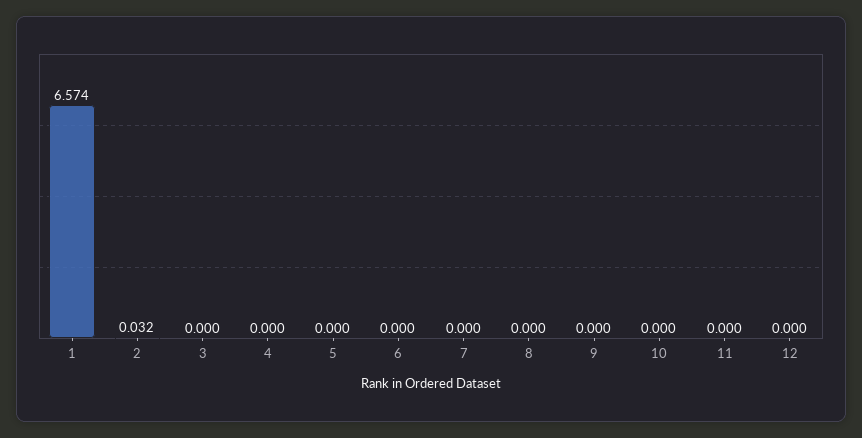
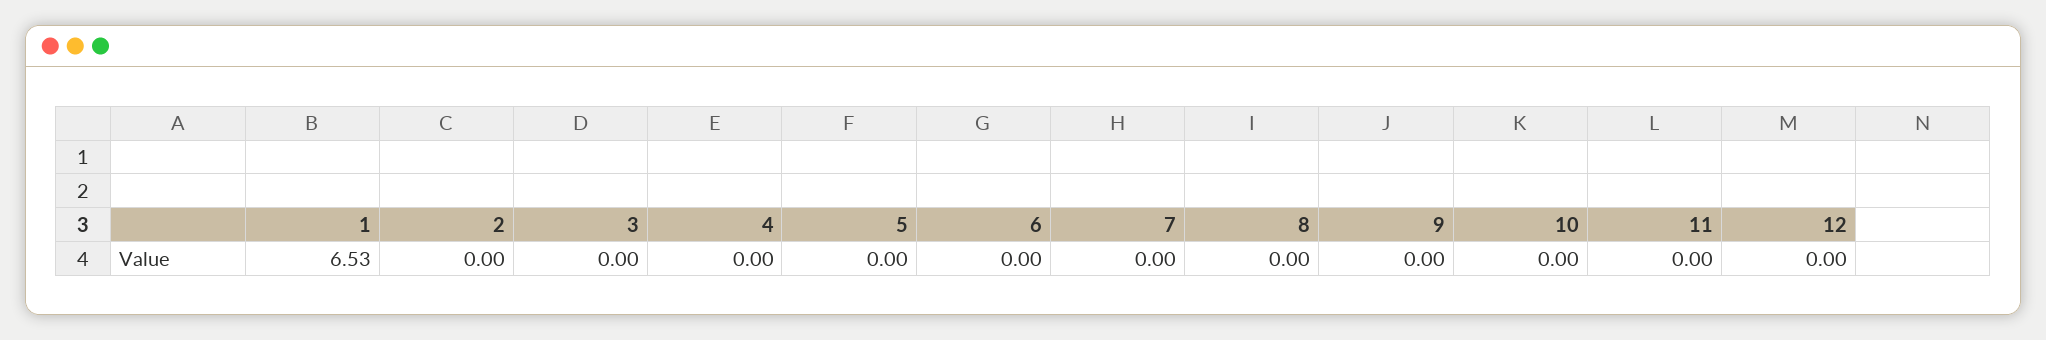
  {
-   "1": 6.574,
+   "1": 6.53,
-   "2": 0.032,
+   "2": 0,
    "3": 0,
    "4": 0,
    "5": 0,
    "6": 0,
    "7": 0,
    "8": 0,
    "9": 0,
    "10": 0,
    "11": 0,
    "12": 0
  }

